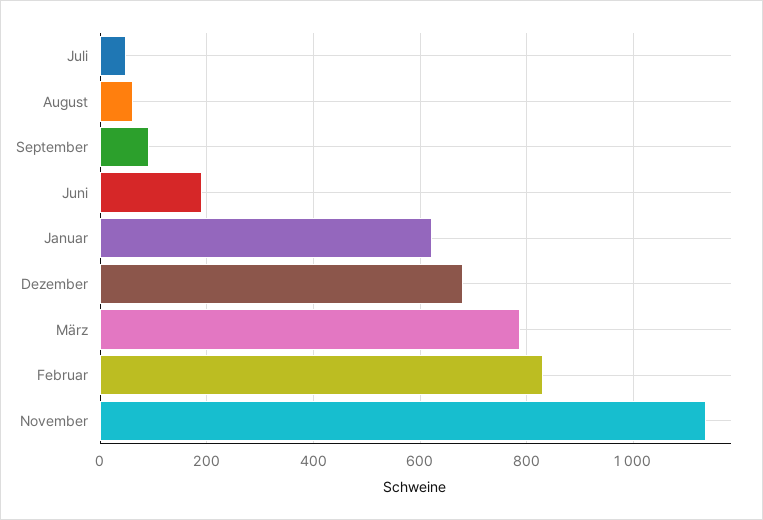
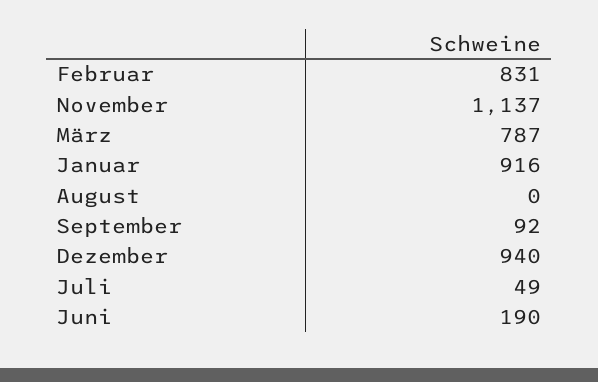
  {
    "Juli": 49,
-   "August": 60,
+   "August": 0,
    "September": 92,
    "Juni": 190,
-   "Januar": 620,
+   "Januar": 916,
-   "Dezember": 680,
+   "Dezember": 940,
    "März": 787,
    "Februar": 831,
    "November": 1137
  }

